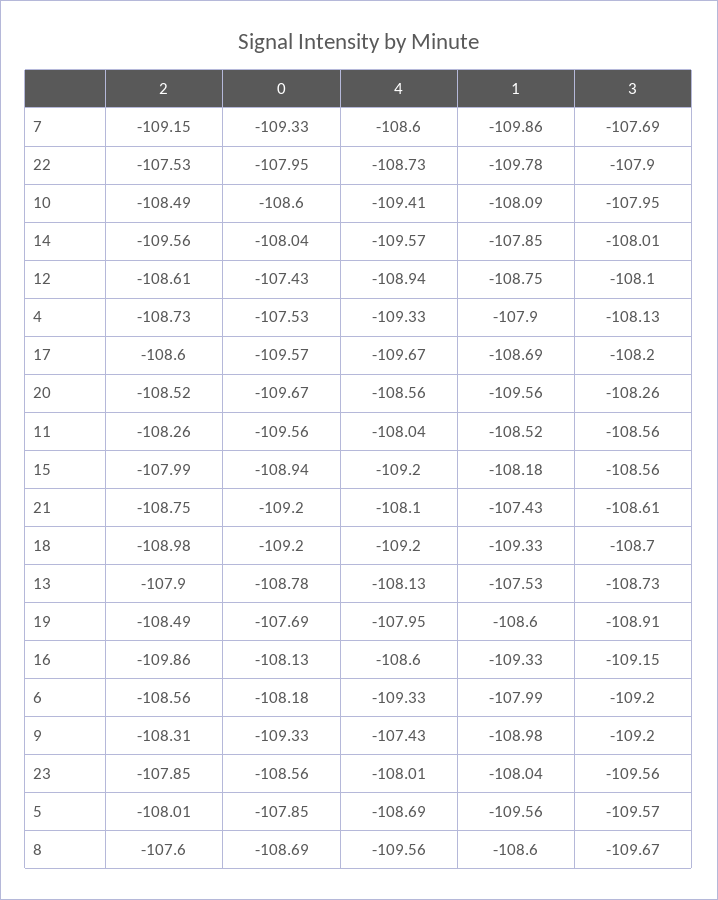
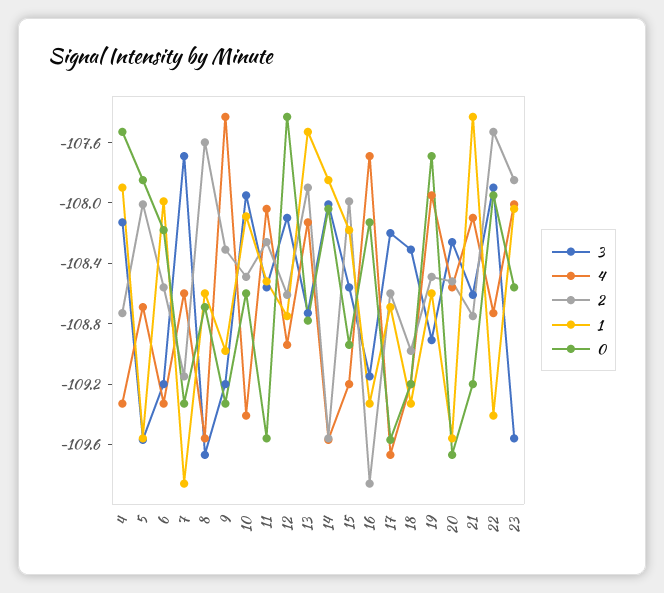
  {
    "2": {
      "7": -109.15,
      "22": -107.53,
      "10": -108.49,
      "14": -109.56,
      "12": -108.61,
      "4": -108.73,
      "17": -108.6,
      "20": -108.52,
      "11": -108.26,
      "15": -107.99,
      "21": -108.75,
      "18": -108.98,
      "13": -107.9,
      "19": -108.49,
      "16": -109.86,
      "6": -108.56,
      "9": -108.31,
      "23": -107.85,
      "5": -108.01,
      "8": -107.6
    },
    "0": {
      "7": -109.33,
      "22": -107.95,
      "10": -108.6,
      "14": -108.04,
      "12": -107.43,
      "4": -107.53,
      "17": -109.57,
      "20": -109.67,
      "11": -109.56,
      "15": -108.94,
      "21": -109.2,
      "18": -109.2,
      "13": -108.78,
      "19": -107.69,
      "16": -108.13,
      "6": -108.18,
      "9": -109.33,
      "23": -108.56,
      "5": -107.85,
      "8": -108.69
    },
    "4": {
      "7": -108.6,
      "22": -108.73,
      "10": -109.41,
      "14": -109.57,
      "12": -108.94,
      "4": -109.33,
      "17": -109.67,
      "20": -108.56,
      "11": -108.04,
      "15": -109.2,
      "21": -108.1,
      "18": -109.2,
      "13": -108.13,
      "19": -107.95,
-     "16": -108.6,
+     "16": -107.7,
      "6": -109.33,
      "9": -107.43,
      "23": -108.01,
      "5": -108.69,
      "8": -109.56
    },
    "1": {
      "7": -109.86,
-     "22": -109.78,
+     "22": -109.4,
      "10": -108.09,
      "14": -107.85,
      "12": -108.75,
      "4": -107.9,
      "17": -108.69,
      "20": -109.56,
      "11": -108.52,
      "15": -108.18,
      "21": -107.43,
      "18": -109.33,
      "13": -107.53,
      "19": -108.6,
      "16": -109.33,
      "6": -107.99,
      "9": -108.98,
      "23": -108.04,
      "5": -109.56,
      "8": -108.6
    },
    "3": {
      "7": -107.69,
      "22": -107.9,
      "10": -107.95,
      "14": -108.01,
      "12": -108.1,
      "4": -108.13,
      "17": -108.2,
      "20": -108.26,
      "11": -108.56,
      "15": -108.56,
      "21": -108.61,
-     "18": -108.7,
+     "18": -108.3,
      "13": -108.73,
      "19": -108.91,
      "16": -109.15,
      "6": -109.2,
      "9": -109.2,
      "23": -109.56,
      "5": -109.57,
      "8": -109.67
    }
  }

